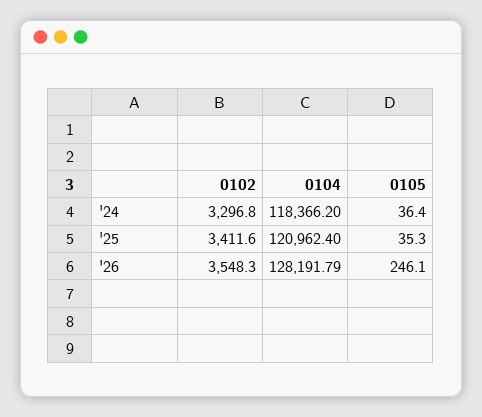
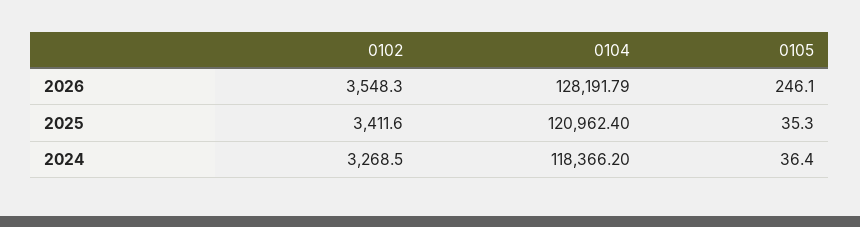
  {
    "0102": {
-     "'24": 3296.8,
+     "'24": 3268.5,
      "'25": 3411.6,
      "'26": 3548.3
    },
    "0104": {
      "'24": 118366.2,
      "'25": 120962.4,
      "'26": 128191.79
    },
    "0105": {
      "'24": 36.4,
      "'25": 35.3,
      "'26": 246.1
    }
  }

